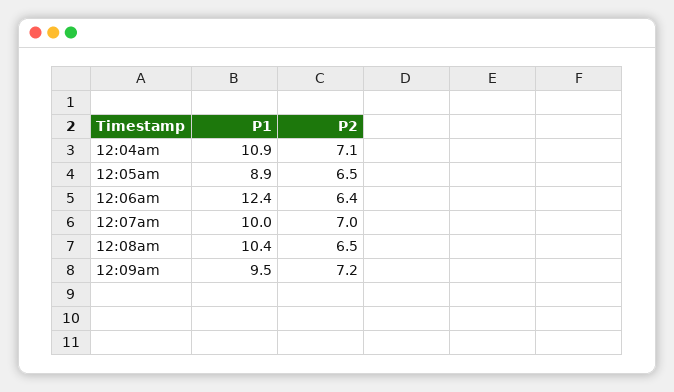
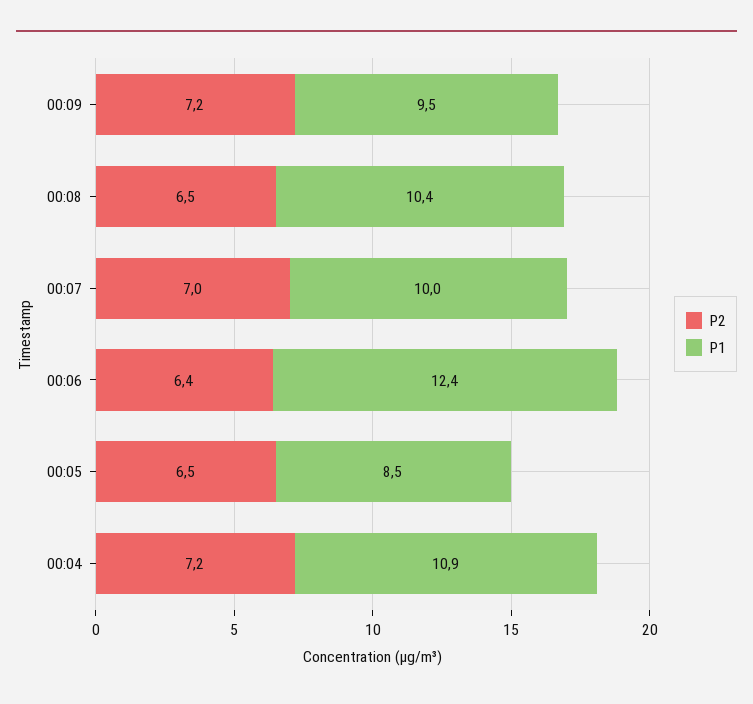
  {
    "P1": {
      "12:04am": 10.9,
-     "12:05am": 8.9,
+     "12:05am": 8.5,
      "12:06am": 12.4,
      "12:07am": 10,
      "12:08am": 10.4,
      "12:09am": 9.5
    },
    "P2": {
-     "12:04am": 7.1,
+     "12:04am": 7.2,
      "12:05am": 6.5,
      "12:06am": 6.4,
      "12:07am": 7,
      "12:08am": 6.5,
      "12:09am": 7.2
    }
  }

